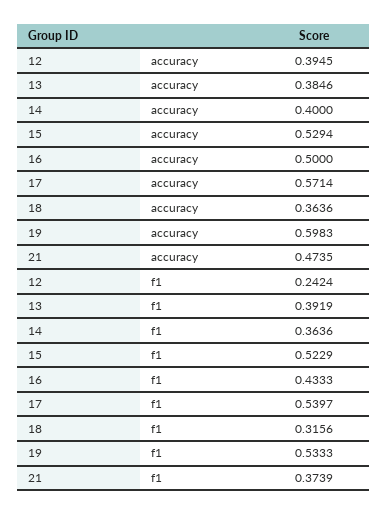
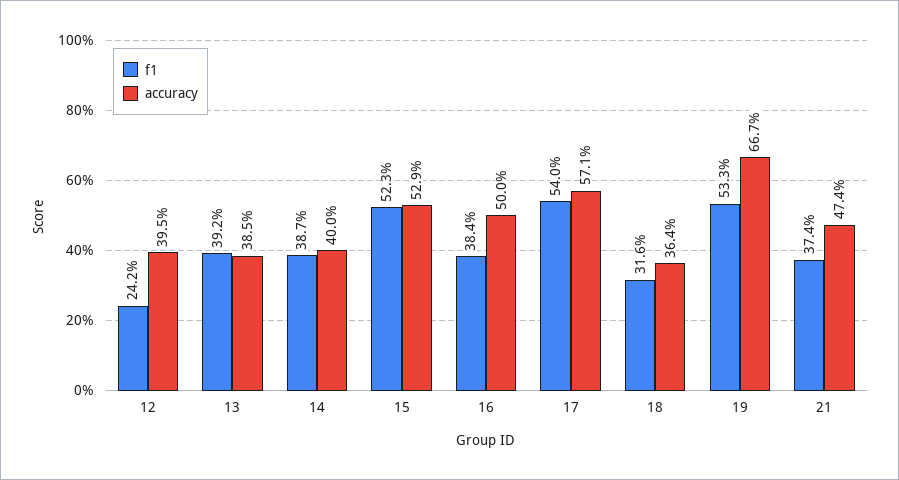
  {
    "accuracy": {
      "12": 0.3945,
      "13": 0.3846,
      "14": 0.4,
      "15": 0.5294,
      "16": 0.5,
      "17": 0.5714,
      "18": 0.3636,
-     "19": 0.5983,
+     "19": 0.667,
      "21": 0.4735
    },
    "f1": {
      "12": 0.2424,
      "13": 0.3919,
-     "14": 0.3636,
+     "14": 0.387,
      "15": 0.5229,
-     "16": 0.4333,
+     "16": 0.384,
      "17": 0.5397,
      "18": 0.3156,
      "19": 0.5333,
      "21": 0.3739
    }
  }

